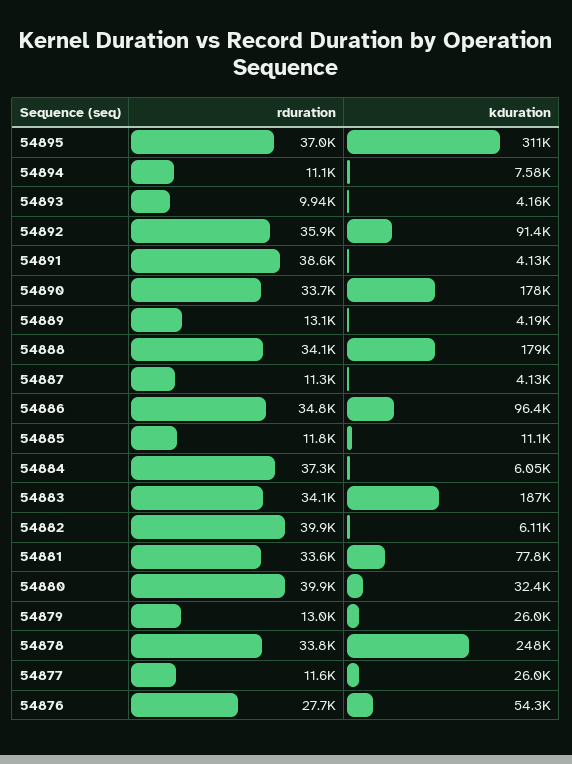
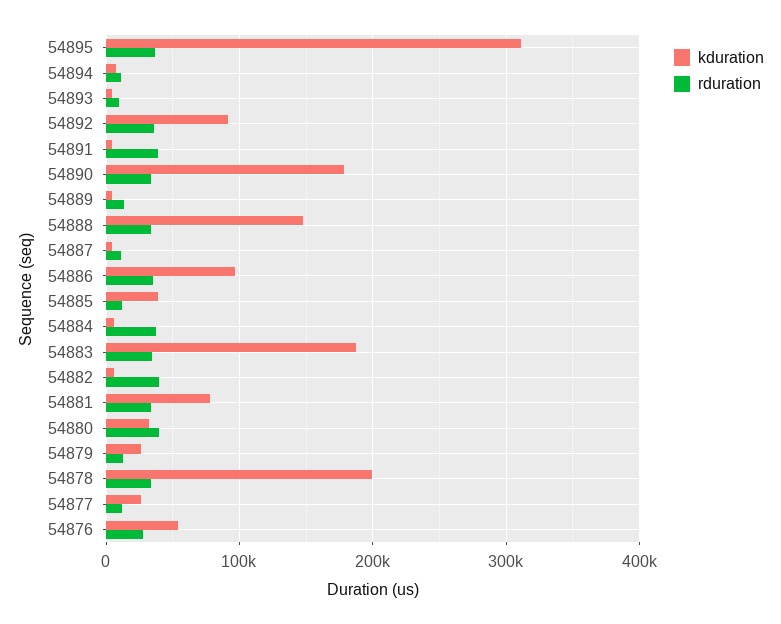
  {
    "rduration": {
      "54895": 37000,
      "54894": 11100,
      "54893": 9940,
      "54892": 35900,
      "54891": 38600,
      "54890": 33700,
      "54889": 13100,
      "54888": 34100,
      "54887": 11300,
      "54886": 34800,
      "54885": 11800,
      "54884": 37300,
      "54883": 34100,
      "54882": 39900,
      "54881": 33600,
      "54880": 39900,
      "54879": 13000,
      "54878": 33800,
      "54877": 11600,
      "54876": 27700
    },
    "kduration": {
      "54895": 311000,
      "54894": 7580,
      "54893": 4160,
      "54892": 91400,
      "54891": 4130,
      "54890": 178000,
      "54889": 4190,
-     "54888": 179000,
+     "54888": 150000,
      "54887": 4130,
      "54886": 96400,
-     "54885": 11100,
+     "54885": 40000,
      "54884": 6050,
      "54883": 187000,
      "54882": 6110,
      "54881": 77800,
      "54880": 32400,
      "54879": 26000,
-     "54878": 248000,
+     "54878": 200000,
      "54877": 26000,
      "54876": 54300
    }
  }

